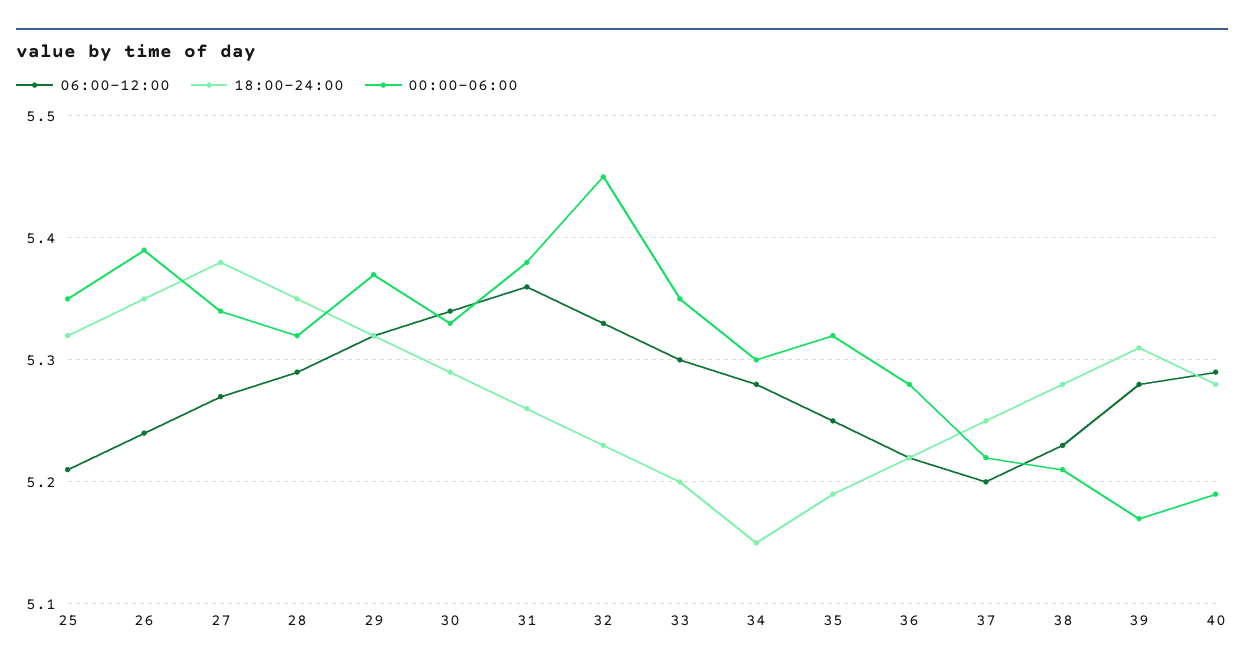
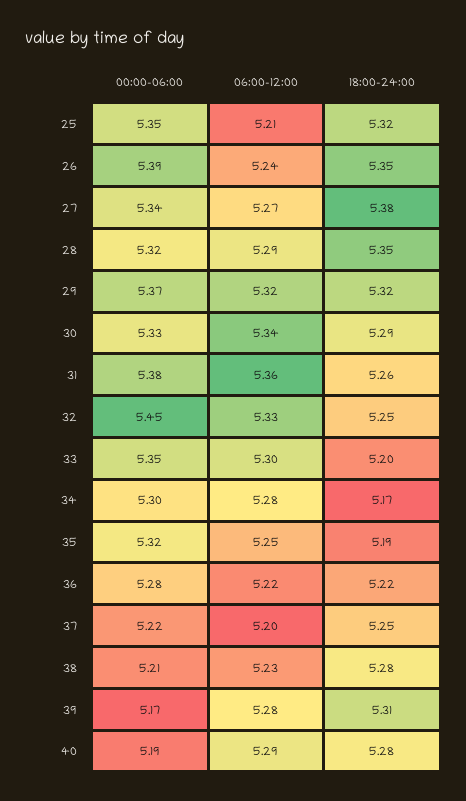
  {
    "06:00-12:00": {
      "25": 5.21,
      "26": 5.24,
      "27": 5.27,
      "28": 5.29,
      "29": 5.32,
      "30": 5.34,
      "31": 5.36,
      "32": 5.33,
      "33": 5.3,
      "34": 5.28,
      "35": 5.25,
      "36": 5.22,
      "37": 5.2,
      "38": 5.23,
      "39": 5.28,
      "40": 5.29
    },
    "18:00-24:00": {
      "25": 5.32,
      "26": 5.35,
      "27": 5.38,
      "28": 5.35,
      "29": 5.32,
      "30": 5.29,
      "31": 5.26,
-     "32": 5.23,
+     "32": 5.25,
      "33": 5.2,
-     "34": 5.15,
+     "34": 5.17,
      "35": 5.19,
      "36": 5.22,
      "37": 5.25,
      "38": 5.28,
      "39": 5.31,
      "40": 5.28
    },
    "00:00-06:00": {
      "25": 5.35,
      "26": 5.39,
      "27": 5.34,
      "28": 5.32,
      "29": 5.37,
      "30": 5.33,
      "31": 5.38,
      "32": 5.45,
      "33": 5.35,
      "34": 5.3,
      "35": 5.32,
      "36": 5.28,
      "37": 5.22,
      "38": 5.21,
      "39": 5.17,
      "40": 5.19
    }
  }

